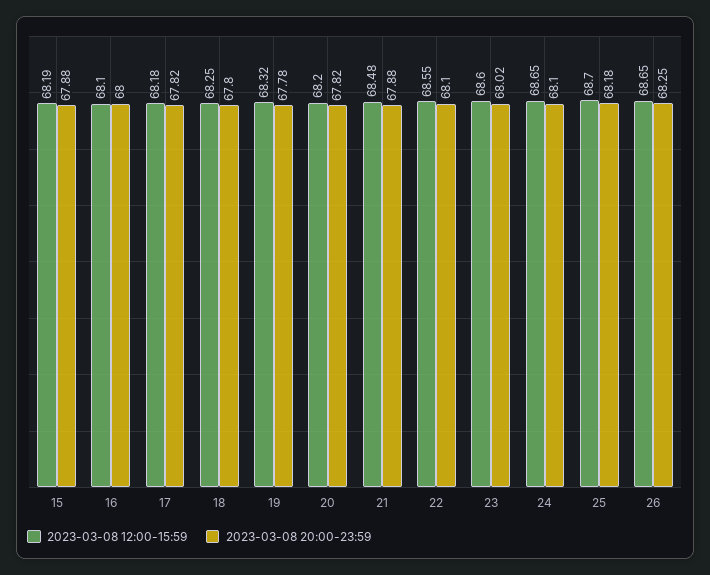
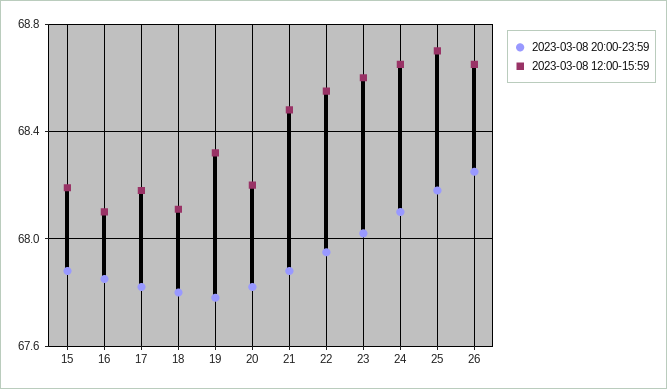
  {
    "2023-03-08 12:00-15:59": {
      "15": 68.19,
      "16": 68.1,
      "17": 68.18,
-     "18": 68.25,
+     "18": 68.1,
      "19": 68.32,
      "20": 68.2,
      "21": 68.48,
      "22": 68.55,
      "23": 68.6,
      "24": 68.65,
      "25": 68.7,
      "26": 68.65
    },
    "2023-03-08 20:00-23:59": {
      "15": 67.88,
-     "16": 68,
+     "16": 67.85,
      "17": 67.82,
      "18": 67.8,
      "19": 67.78,
      "20": 67.82,
      "21": 67.88,
-     "22": 68.1,
+     "22": 67.95,
      "23": 68.02,
      "24": 68.1,
      "25": 68.18,
      "26": 68.25
    }
  }

